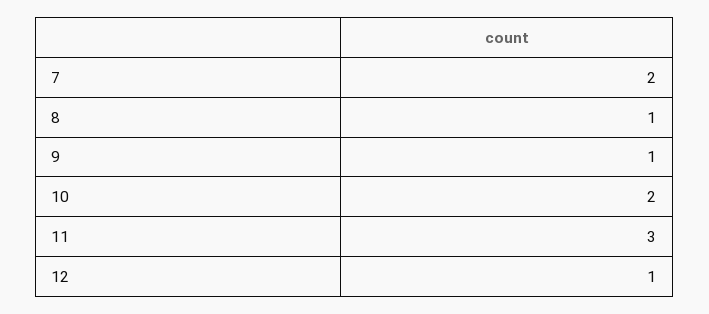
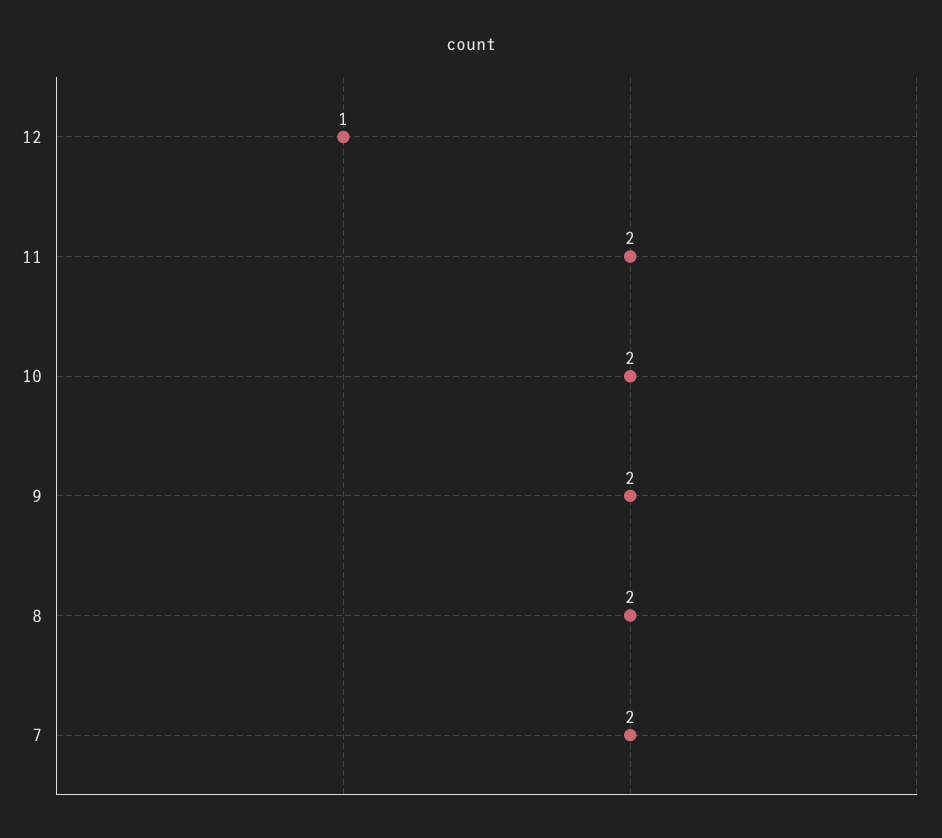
  {
    "7": 2,
-   "8": 1,
+   "8": 2,
-   "9": 1,
+   "9": 2,
    "10": 2,
-   "11": 3,
+   "11": 2,
    "12": 1
  }

